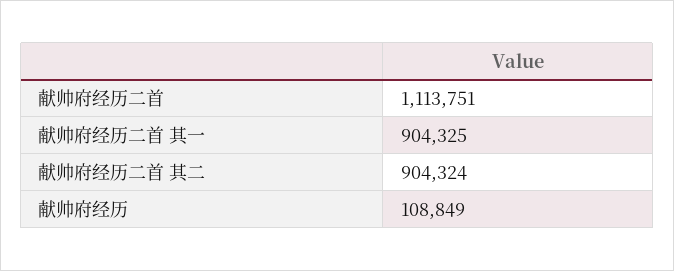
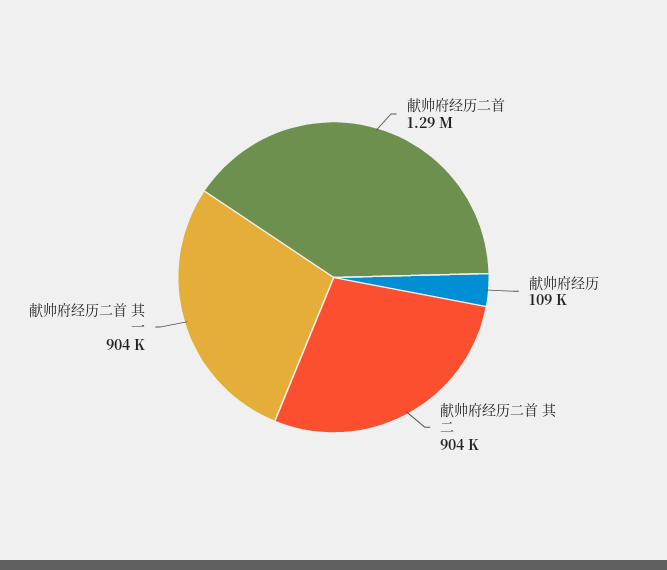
  {
-   "献帅府经历二首": 1113751,
+   "献帅府经历二首": 1290000,
    "献帅府经历二首 其一": 904325,
    "献帅府经历二首 其二": 904324,
    "献帅府经历": 108849
  }

